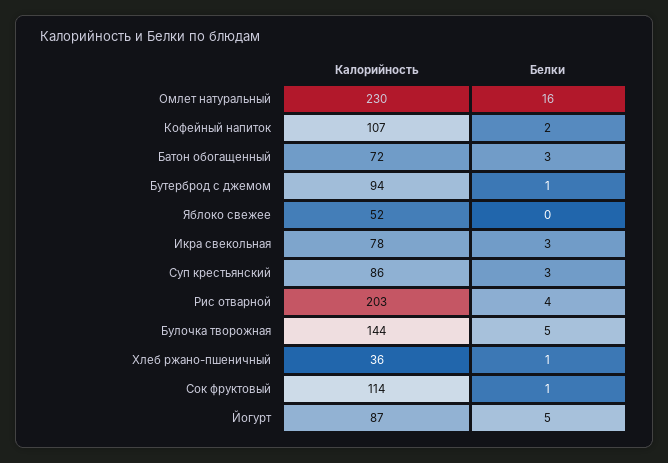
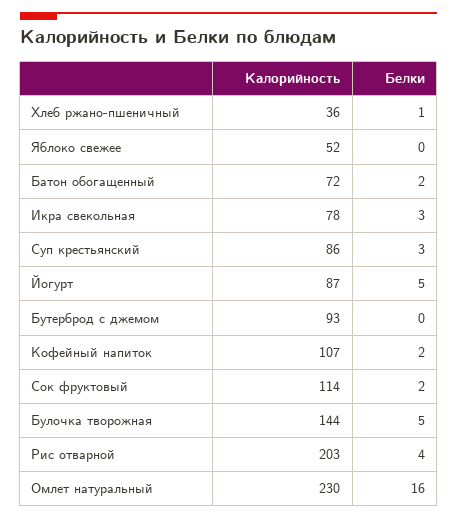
  {
    "Калорийность": {
      "Омлет натуральный": 230,
      "Кофейный напиток": 107,
      "Батон обогащенный": 72,
-     "Бутерброд с джемом": 94,
+     "Бутерброд с джемом": 93,
      "Яблоко свежее": 52,
      "Икра свекольная": 78,
      "Суп крестьянский": 86,
      "Рис отварной": 203,
      "Булочка творожная": 144,
      "Хлеб ржано-пшеничный": 36,
      "Сок фруктовый": 114,
      "Йогурт": 87
    },
    "Белки": {
      "Омлет натуральный": 16,
      "Кофейный напиток": 2,
-     "Батон обогащенный": 3,
+     "Батон обогащенный": 2,
-     "Бутерброд с джемом": 1,
+     "Бутерброд с джемом": 0,
      "Яблоко свежее": 0,
      "Икра свекольная": 3,
      "Суп крестьянский": 3,
      "Рис отварной": 4,
      "Булочка творожная": 5,
      "Хлеб ржано-пшеничный": 1,
-     "Сок фруктовый": 1,
+     "Сок фруктовый": 2,
      "Йогурт": 5
    }
  }

